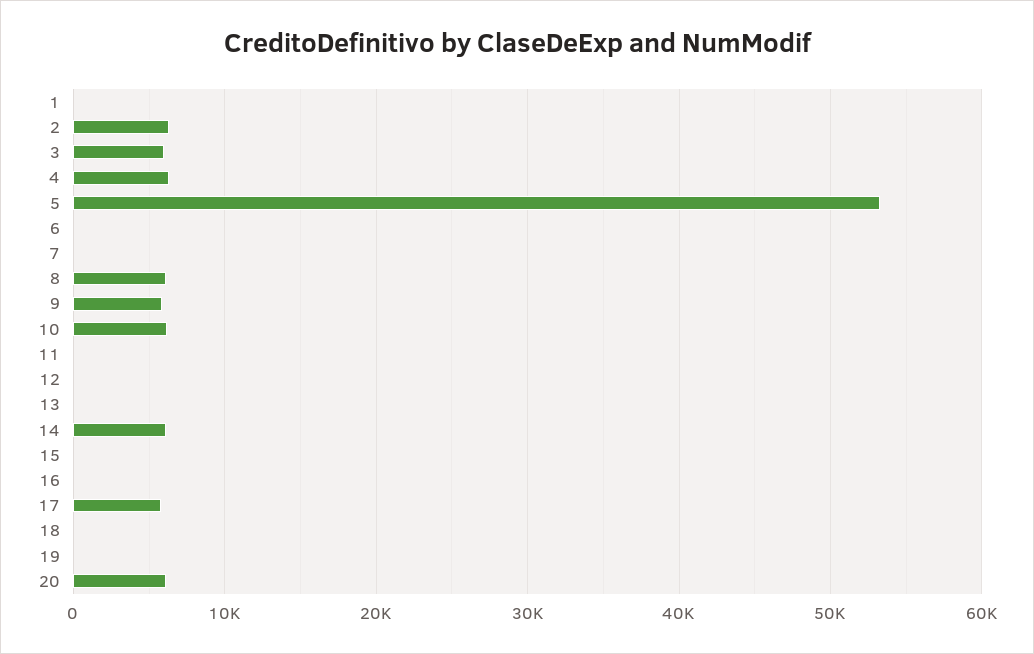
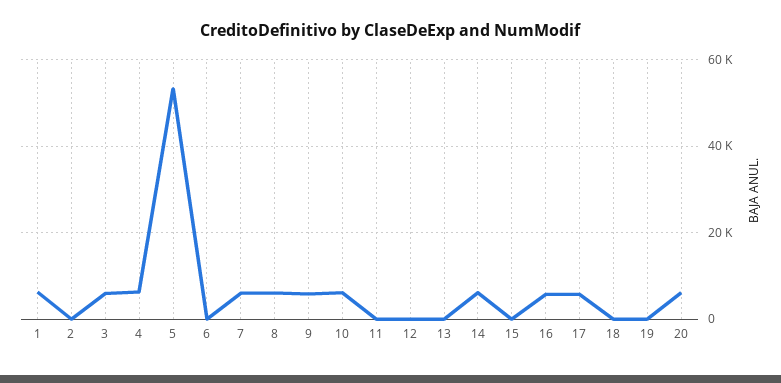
  {
-   "1": 0,
+   "1": 6000,
-   "2": 6000,
+   "2": 0,
    "3": 6000,
    "4": 6000,
    "5": 53000,
    "6": 0,
-   "7": 0,
+   "7": 6000,
    "8": 6000,
    "9": 6000,
    "10": 6000,
    "11": 0,
    "12": 0,
    "13": 0,
    "14": 6000,
    "15": 0,
-   "16": 0,
+   "16": 6000,
    "17": 6000,
    "18": 0,
    "19": 0,
    "20": 6000
  }

